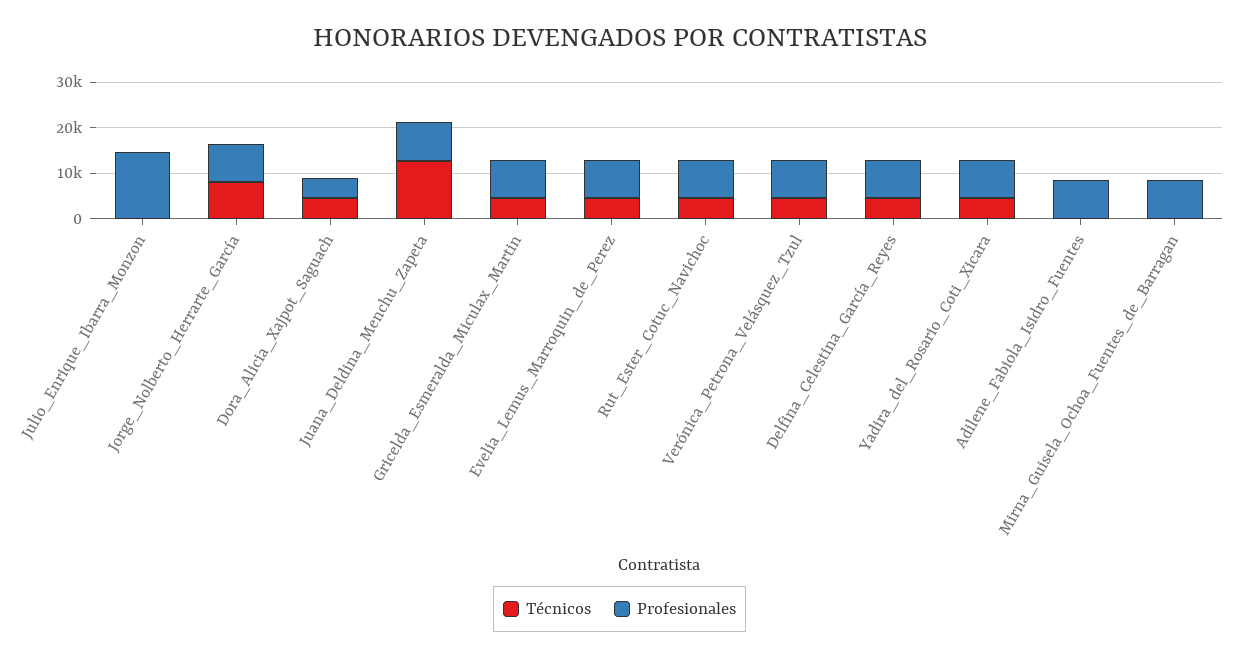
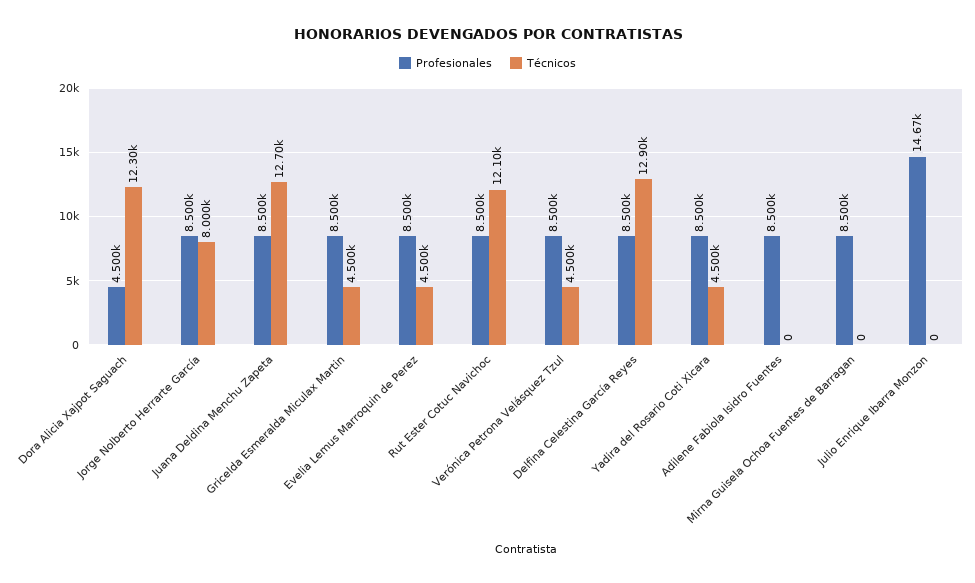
  {
    "Técnicos": {
      "Julio_Enrique_Ibarra_Monzon": 0,
      "Jorge_Nolberto_Herrarte_García": 8000,
-     "Dora_Alicia_Xajpot_Saguach": 4000,
+     "Dora_Alicia_Xajpot_Saguach": 12300,
      "Juana_Deldina_Menchu_Zapeta": 12700,
      "Gricelda_Esmeralda_Miculax_Martin": 4500,
      "Evelia_Lemus_Marroquin_de_Perez": 4500,
-     "Rut_Ester_Cotuc_Navichoc": 4000,
+     "Rut_Ester_Cotuc_Navichoc": 12100,
      "Verónica_Petrona_Velásquez_Tzul": 4500,
-     "Delfina_Celestina_García_Reyes": 4000,
+     "Delfina_Celestina_García_Reyes": 12900,
      "Yadira_del_Rosario_Coti_Xicara": 4500,
      "Adilene_Fabiola_Isidro_Fuentes": 0,
      "Mirna_Guisela_Ochoa_Fuentes_de_Barragan": 0
    },
    "Profesionales": {
      "Julio_Enrique_Ibarra_Monzon": 14670,
      "Jorge_Nolberto_Herrarte_García": 8500,
      "Dora_Alicia_Xajpot_Saguach": 4500,
      "Juana_Deldina_Menchu_Zapeta": 8500,
      "Gricelda_Esmeralda_Miculax_Martin": 8500,
      "Evelia_Lemus_Marroquin_de_Perez": 8500,
      "Rut_Ester_Cotuc_Navichoc": 8500,
      "Verónica_Petrona_Velásquez_Tzul": 8500,
      "Delfina_Celestina_García_Reyes": 8500,
      "Yadira_del_Rosario_Coti_Xicara": 8500,
      "Adilene_Fabiola_Isidro_Fuentes": 8500,
      "Mirna_Guisela_Ochoa_Fuentes_de_Barragan": 8500
    }
  }

